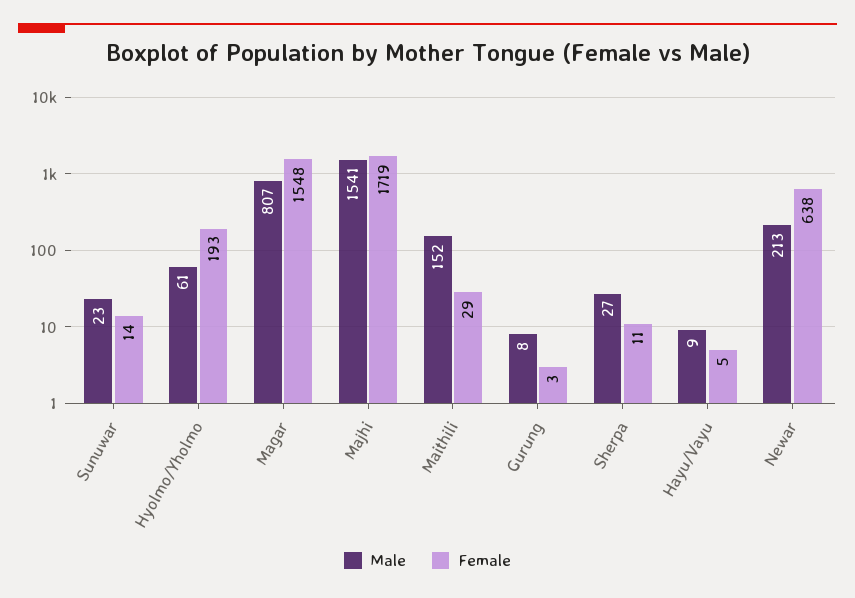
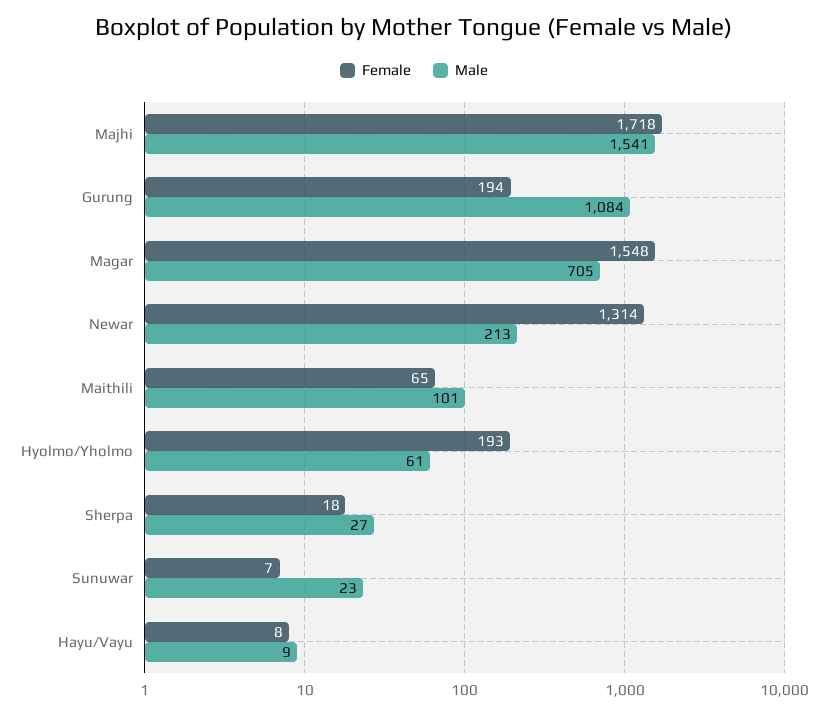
  {
    "Male": {
      "Sunuwar": 23,
      "Hyolmo/Yholmo": 61,
-     "Magar": 807,
+     "Magar": 705,
      "Majhi": 1541,
-     "Maithili": 152,
+     "Maithili": 101,
-     "Gurung": 8,
+     "Gurung": 1084,
      "Sherpa": 27,
      "Hayu/Vayu": 9,
      "Newar": 213
    },
    "Female": {
-     "Sunuwar": 14,
+     "Sunuwar": 7,
      "Hyolmo/Yholmo": 193,
      "Magar": 1548,
-     "Majhi": 1719,
+     "Majhi": 1718,
-     "Maithili": 29,
+     "Maithili": 65,
-     "Gurung": 3,
+     "Gurung": 194,
-     "Sherpa": 11,
+     "Sherpa": 18,
-     "Hayu/Vayu": 5,
+     "Hayu/Vayu": 8,
-     "Newar": 638
+     "Newar": 1314
    }
  }

